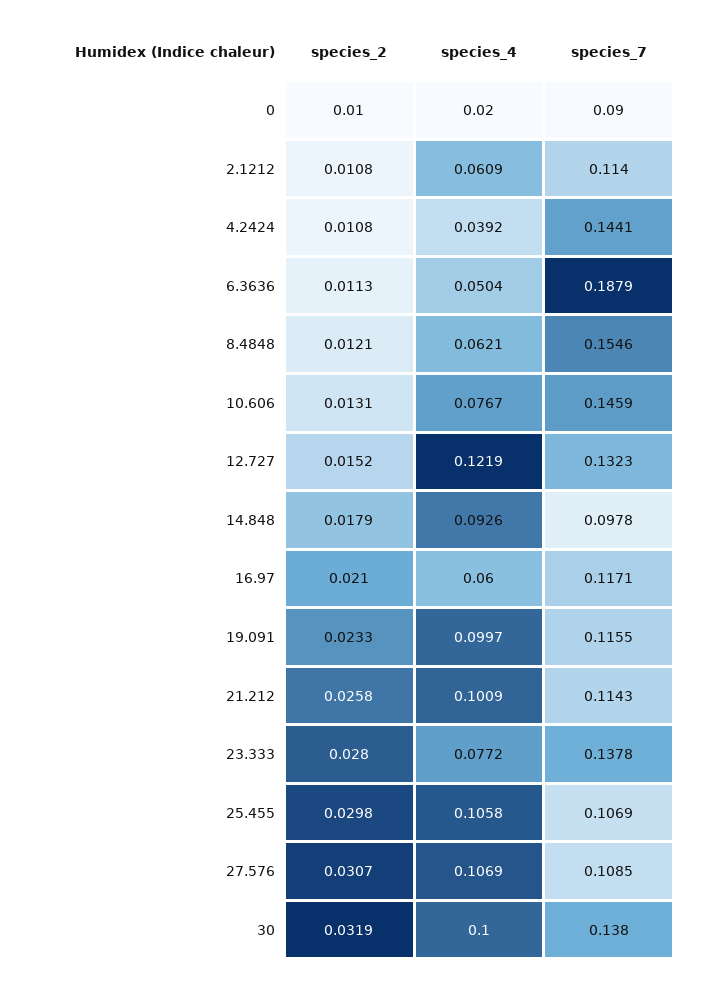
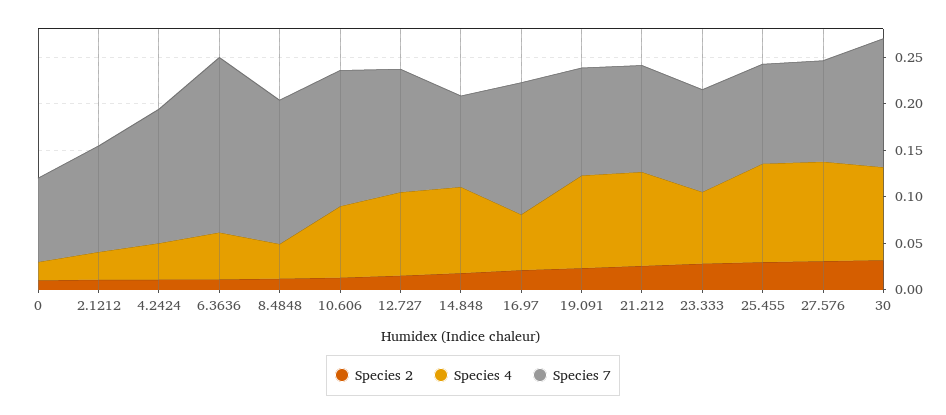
  {
    "species_2": {
      "0": 0.01,
      "2.1212": 0.0108,
      "4.2424": 0.0108,
      "6.3636": 0.0113,
      "8.4848": 0.0121,
      "10.606": 0.0131,
      "12.727": 0.0152,
      "14.848": 0.0179,
      "16.97": 0.021,
      "19.091": 0.0233,
      "21.212": 0.0258,
      "23.333": 0.028,
      "25.455": 0.0298,
      "27.576": 0.0307,
      "30": 0.0319
    },
    "species_4": {
      "0": 0.02,
-     "2.1212": 0.0609,
+     "2.1212": 0.03,
      "4.2424": 0.0392,
      "6.3636": 0.0504,
-     "8.4848": 0.0621,
+     "8.4848": 0.04,
      "10.606": 0.0767,
-     "12.727": 0.1219,
+     "12.727": 0.09,
      "14.848": 0.0926,
      "16.97": 0.06,
      "19.091": 0.0997,
      "21.212": 0.1009,
      "23.333": 0.0772,
      "25.455": 0.1058,
      "27.576": 0.1069,
      "30": 0.1
    },
    "species_7": {
      "0": 0.09,
      "2.1212": 0.114,
      "4.2424": 0.1441,
      "6.3636": 0.1879,
      "8.4848": 0.1546,
      "10.606": 0.1459,
      "12.727": 0.1323,
      "14.848": 0.0978,
-     "16.97": 0.1171,
+     "16.97": 0.14,
      "19.091": 0.1155,
      "21.212": 0.1143,
-     "23.333": 0.1378,
+     "23.333": 0.11,
      "25.455": 0.1069,
      "27.576": 0.1085,
      "30": 0.138
    }
  }

